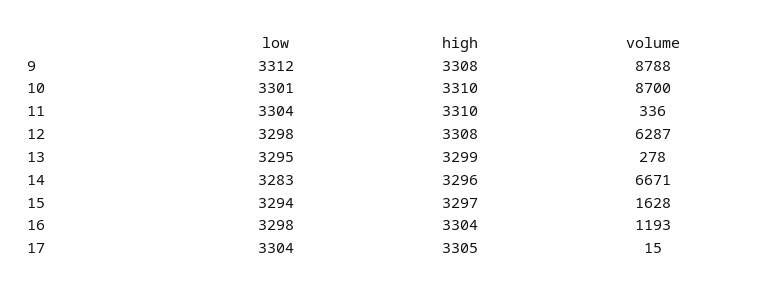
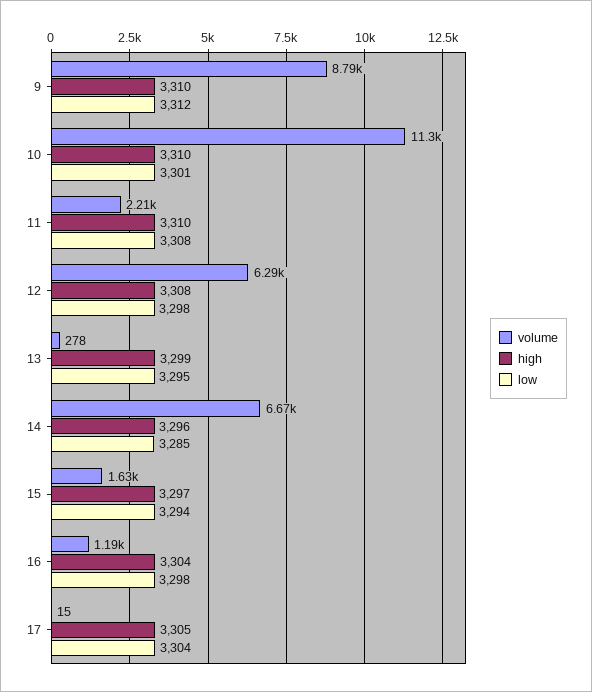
  {
    "low": {
      "9": 3312,
      "10": 3301,
-     "11": 3304,
+     "11": 3308,
      "12": 3298,
      "13": 3295,
-     "14": 3283,
+     "14": 3285,
      "15": 3294,
      "16": 3298,
      "17": 3304
    },
    "high": {
-     "9": 3308,
+     "9": 3310,
      "10": 3310,
      "11": 3310,
      "12": 3308,
      "13": 3299,
      "14": 3296,
      "15": 3297,
      "16": 3304,
      "17": 3305
    },
    "volume": {
      "9": 8788,
-     "10": 8700,
+     "10": 11300,
-     "11": 336,
+     "11": 2210,
      "12": 6287,
      "13": 278,
      "14": 6671,
      "15": 1628,
      "16": 1193,
      "17": 15
    }
  }

